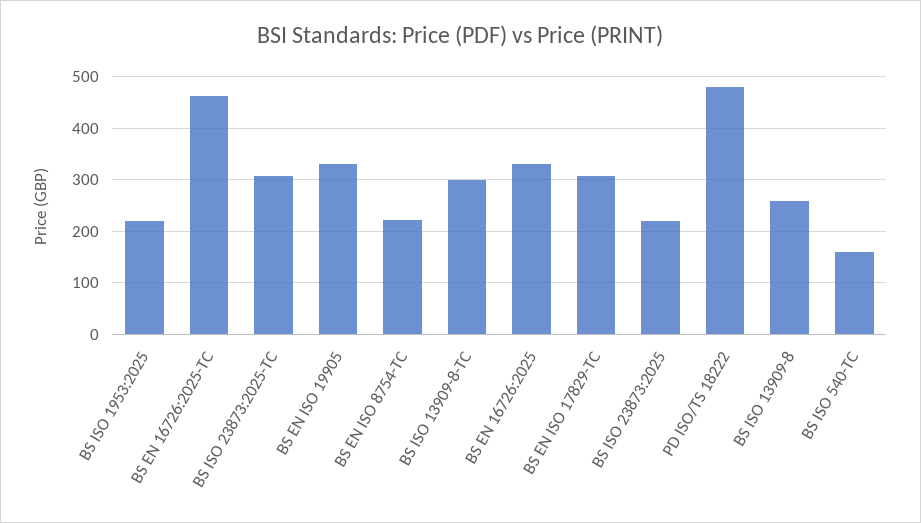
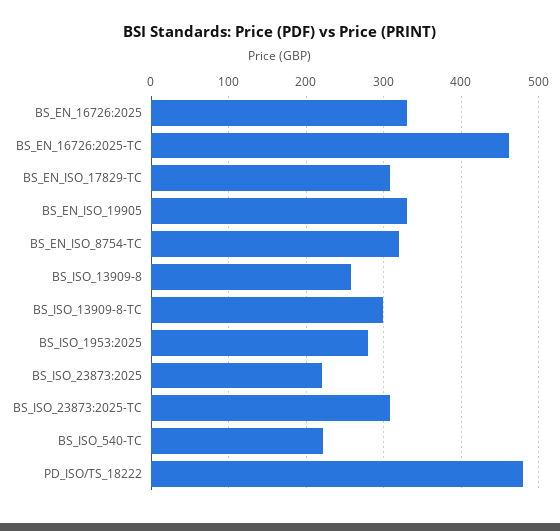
  {
-   "BS ISO 1953:2025": 220,
+   "BS ISO 1953:2025": 280,
    "BS EN 16726:2025-TC": 460,
    "BS ISO 23873:2025-TC": 310,
    "BS EN ISO 19905": 330,
-   "BS EN ISO 8754-TC": 220,
+   "BS EN ISO 8754-TC": 320,
    "BS ISO 13909-8-TC": 300,
    "BS EN 16726:2025": 330,
    "BS EN ISO 17829-TC": 310,
    "BS ISO 23873:2025": 220,
    "PD ISO/TS 18222": 480,
    "BS ISO 13909-8": 260,
-   "BS ISO 540-TC": 160
+   "BS ISO 540-TC": 220
  }

